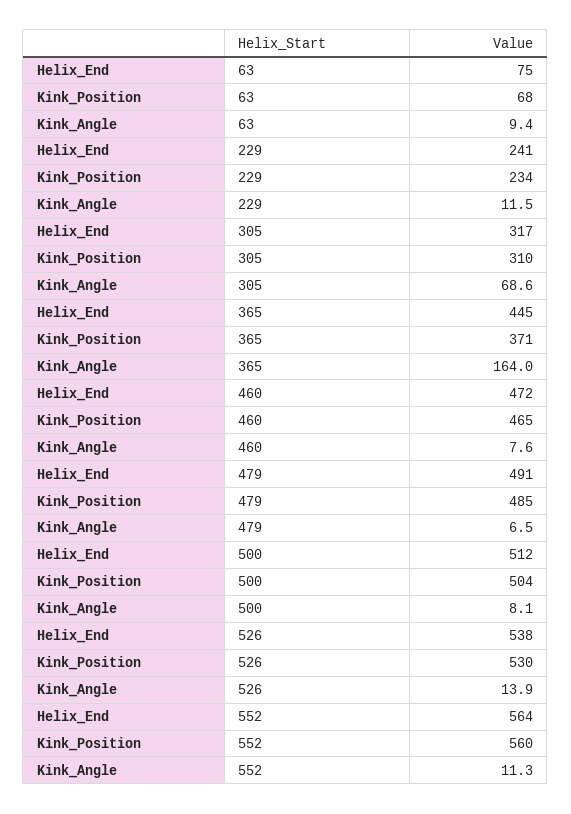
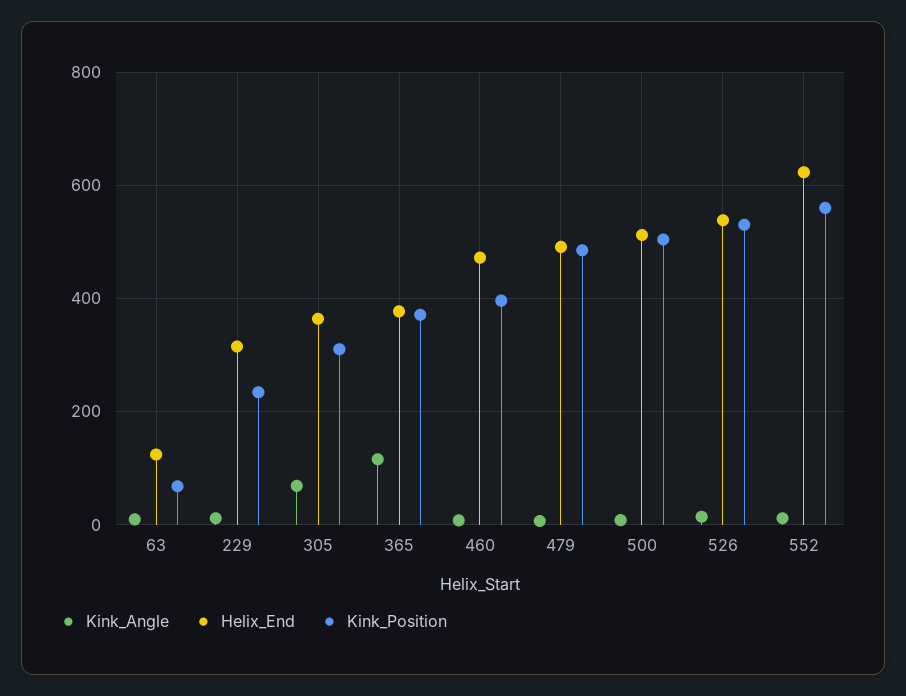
  {
    "Helix_End": {
-     "63": 75,
+     "63": 120,
-     "229": 241,
+     "229": 320,
-     "305": 317,
+     "305": 360,
-     "365": 445,
+     "365": 380,
      "460": 472,
      "479": 491,
      "500": 512,
      "526": 538,
-     "552": 564
+     "552": 620
    },
    "Kink_Position": {
      "63": 68,
      "229": 234,
      "305": 310,
      "365": 371,
-     "460": 465,
+     "460": 400,
      "479": 485,
      "500": 504,
      "526": 530,
      "552": 560
    },
    "Kink_Angle": {
      "63": 9.4,
      "229": 11.5,
      "305": 68.6,
-     "365": 164,
+     "365": 120,
      "460": 7.6,
      "479": 6.5,
      "500": 8.1,
      "526": 13.9,
      "552": 11.3
    }
  }

